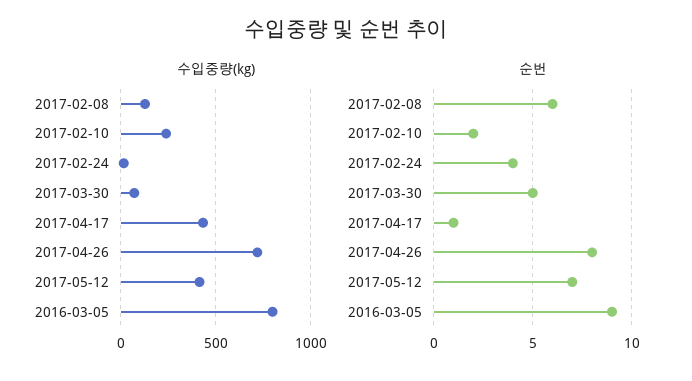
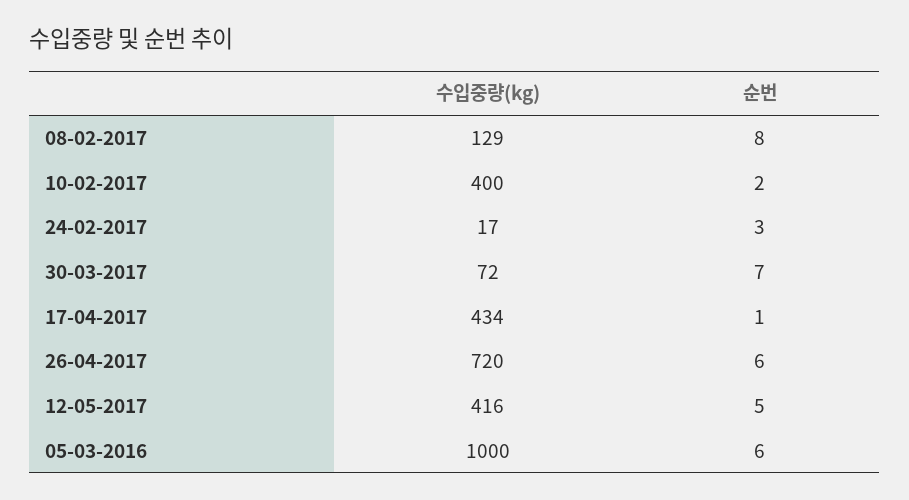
  {
    "수입중량(kg)": {
      "2017-02-08": 129,
-     "2017-02-10": 250,
+     "2017-02-10": 400,
      "2017-02-24": 17,
      "2017-03-30": 72,
      "2017-04-17": 434,
      "2017-04-26": 720,
      "2017-05-12": 416,
-     "2016-03-05": 800
+     "2016-03-05": 1000
    },
    "순번": {
-     "2017-02-08": 6,
+     "2017-02-08": 8,
      "2017-02-10": 2,
-     "2017-02-24": 4,
+     "2017-02-24": 3,
-     "2017-03-30": 5,
+     "2017-03-30": 7,
      "2017-04-17": 1,
-     "2017-04-26": 8,
+     "2017-04-26": 6,
-     "2017-05-12": 7,
+     "2017-05-12": 5,
-     "2016-03-05": 9
+     "2016-03-05": 6
    }
  }

